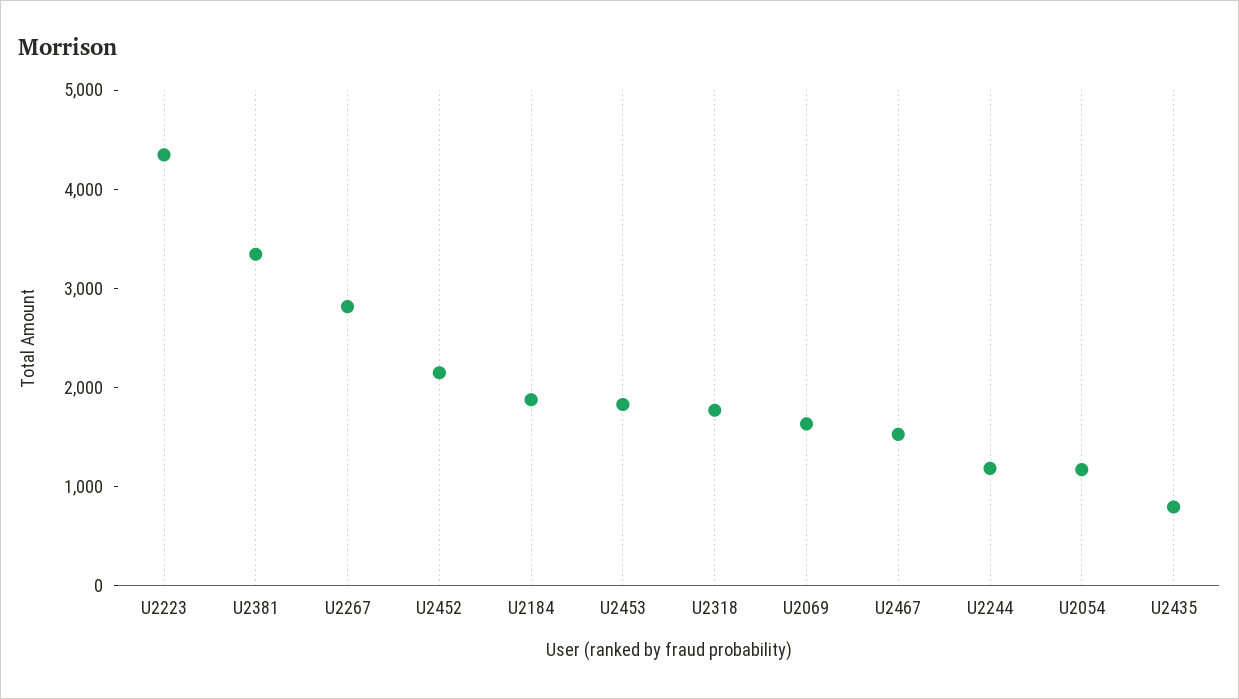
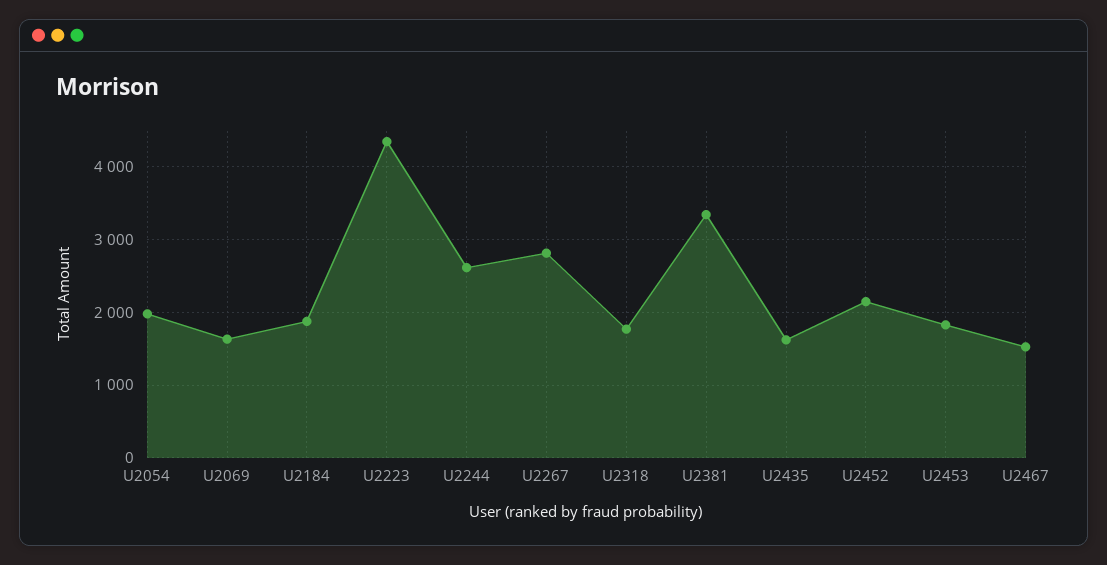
  {
    "U2223": 4300,
    "U2381": 3300,
    "U2267": 2800,
    "U2452": 2100,
    "U2184": 1900,
    "U2453": 1800,
    "U2318": 1800,
    "U2069": 1600,
    "U2467": 1500,
-   "U2244": 1200,
+   "U2244": 2600,
-   "U2054": 1200,
+   "U2054": 2000,
-   "U2435": 800
+   "U2435": 1600
  }

